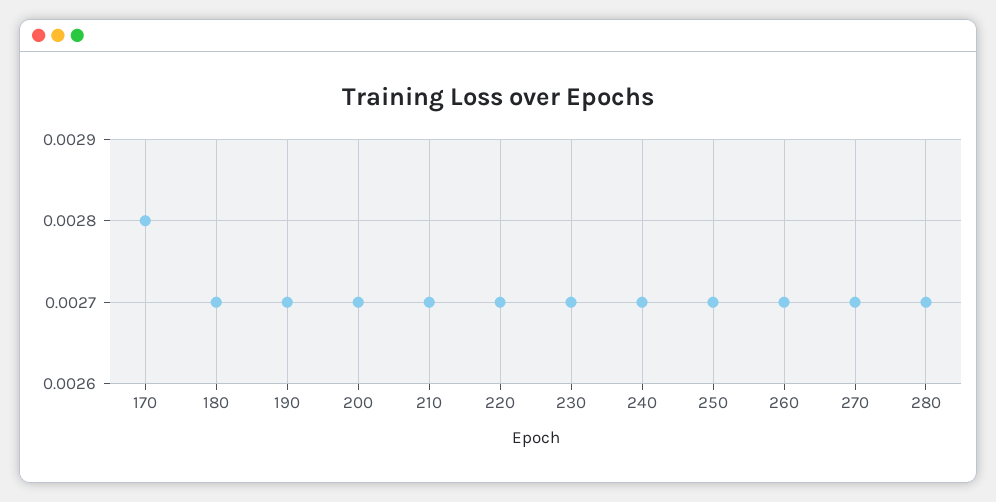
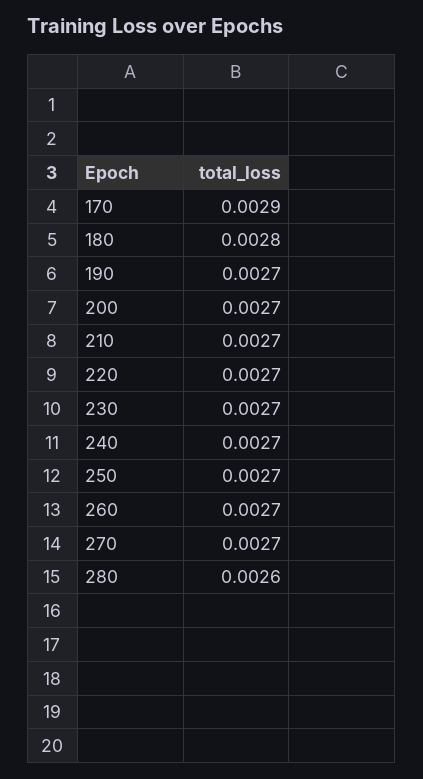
  {
-   "170": 0.0028,
+   "170": 0.0029,
-   "180": 0.0027,
+   "180": 0.0028,
    "190": 0.0027,
    "200": 0.0027,
    "210": 0.0027,
    "220": 0.0027,
    "230": 0.0027,
    "240": 0.0027,
    "250": 0.0027,
    "260": 0.0027,
    "270": 0.0027,
-   "280": 0.0027
+   "280": 0.0026
  }

